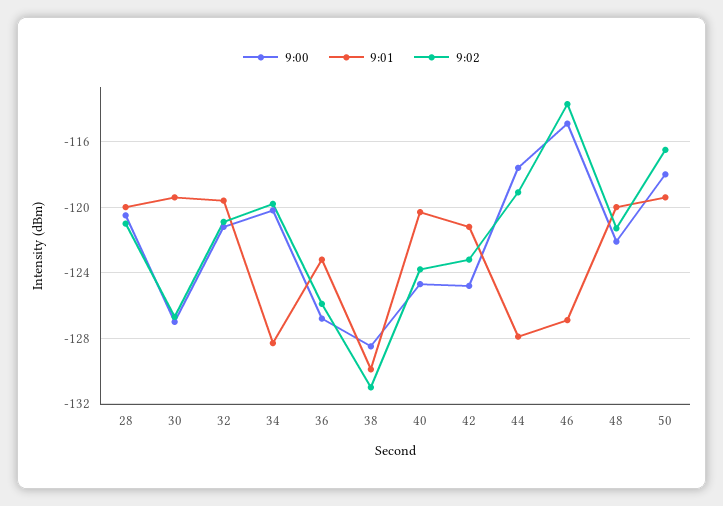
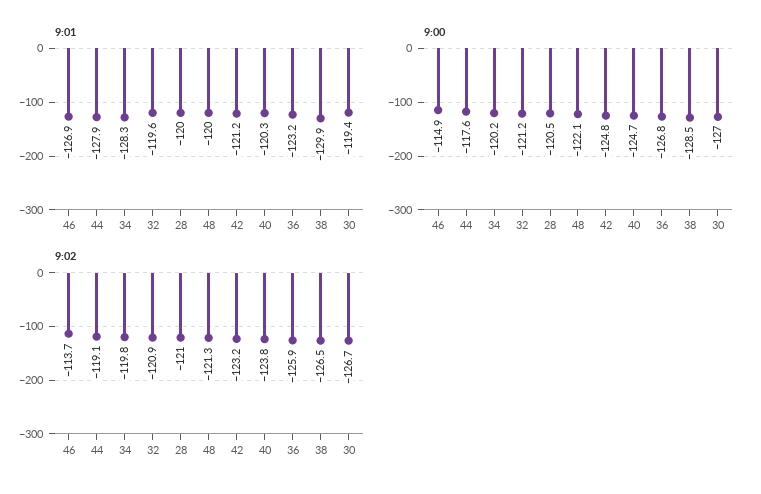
  {
    "9:00": {
      "28": -120.5,
      "30": -127,
      "32": -121.2,
      "34": -120.2,
      "36": -126.8,
      "38": -128.5,
      "40": -124.7,
      "42": -124.8,
      "44": -117.6,
      "46": -114.9,
-     "48": -122.1,
+     "48": -122.1
-     "50": -118
    },
    "9:01": {
      "28": -120,
      "30": -119.4,
      "32": -119.6,
      "34": -128.3,
      "36": -123.2,
      "38": -129.9,
      "40": -120.3,
      "42": -121.2,
      "44": -127.9,
      "46": -126.9,
-     "48": -120,
+     "48": -120
-     "50": -119.5
    },
    "9:02": {
      "28": -121,
      "30": -126.7,
      "32": -120.9,
      "34": -119.8,
      "36": -125.9,
-     "38": -131,
+     "38": -126.5,
      "40": -123.8,
      "42": -123.2,
      "44": -119.1,
      "46": -113.7,
-     "48": -121.3,
+     "48": -121.3
-     "50": -116.5
    }
  }

